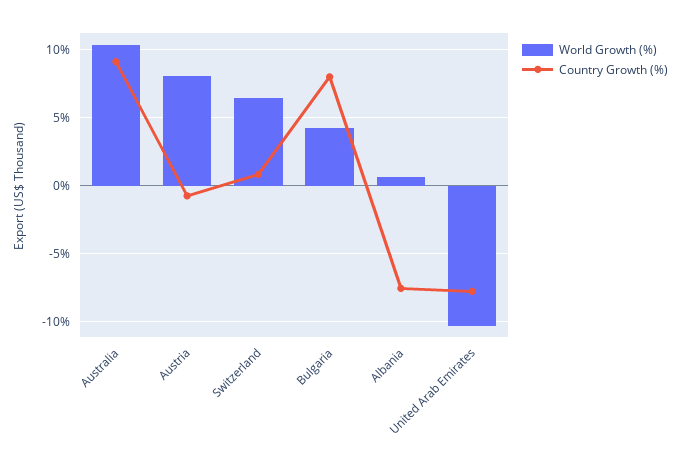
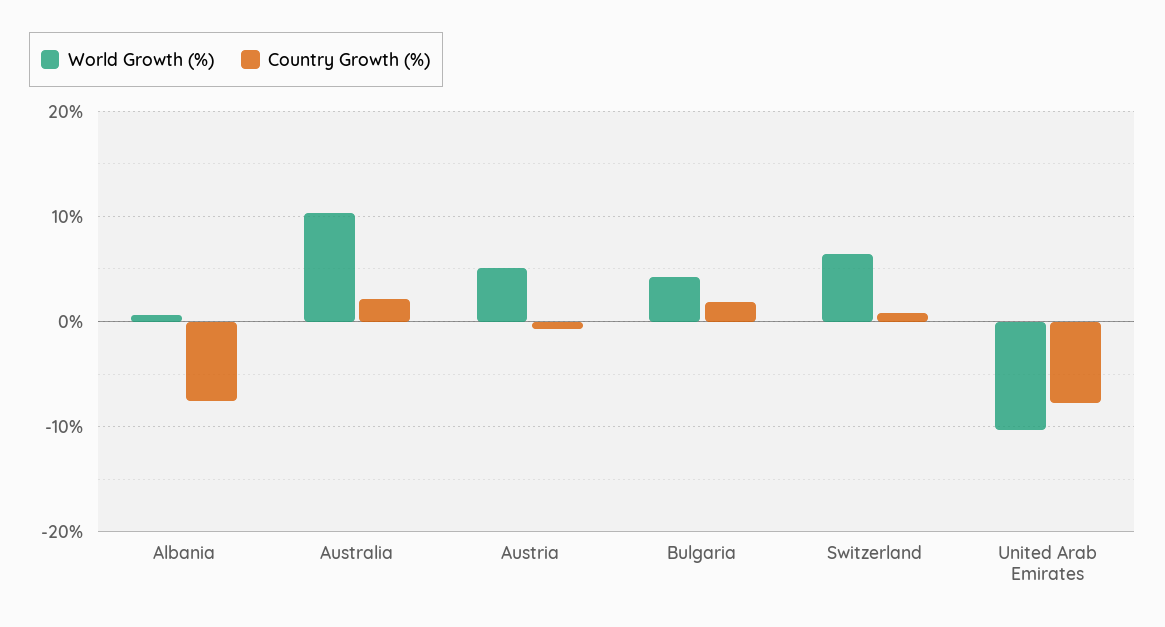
  {
    "World Growth (%)": {
      "Australia": 10.5,
-     "Austria": 8,
+     "Austria": 5,
      "Switzerland": 6.5,
      "Bulgaria": 4,
      "Albania": 0.5,
      "United Arab Emirates": -10.5
    },
    "Country Growth (%)": {
-     "Australia": 9,
+     "Australia": 2,
      "Austria": -1,
      "Switzerland": 1,
-     "Bulgaria": 8,
+     "Bulgaria": 2,
      "Albania": -7.5,
      "United Arab Emirates": -8
    }
  }

